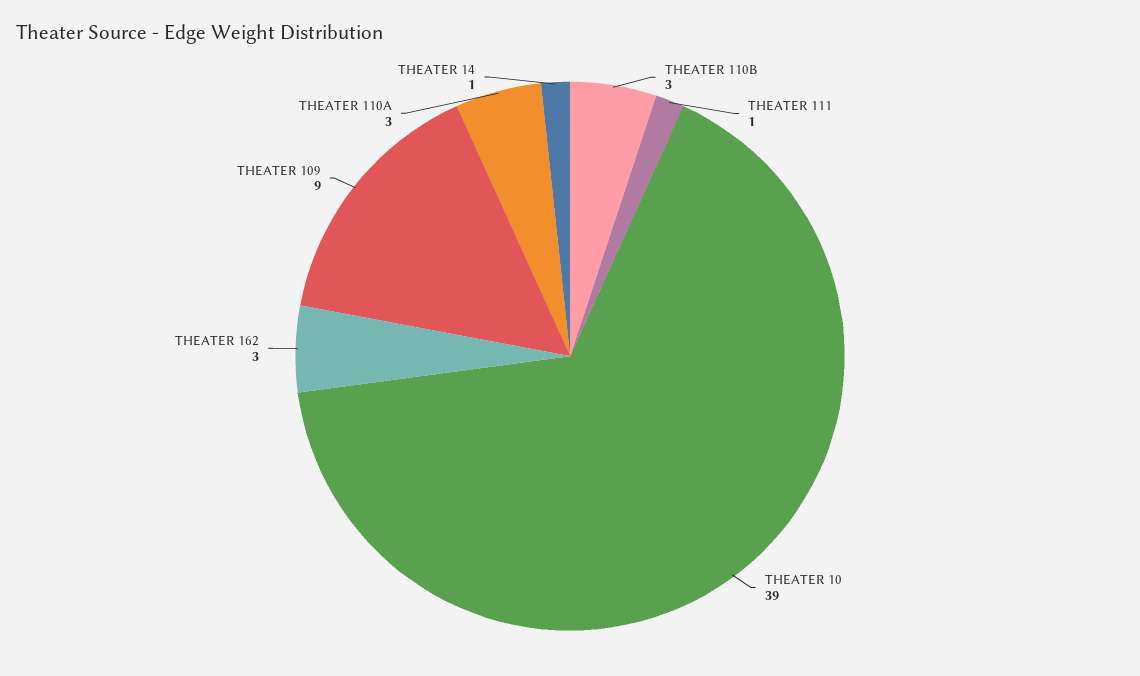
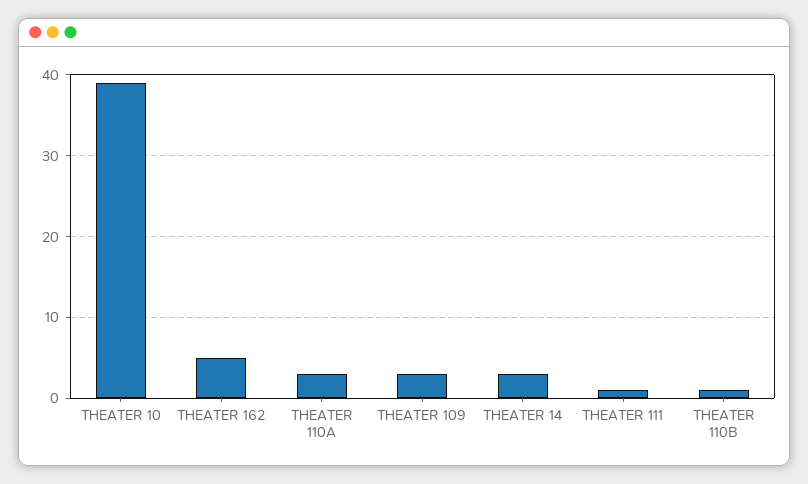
  {
-   "THEATER 110B": 3,
+   "THEATER 110B": 1,
    "THEATER 111": 1,
    "THEATER 10": 39,
-   "THEATER 162": 3,
+   "THEATER 162": 5,
-   "THEATER 109": 9,
+   "THEATER 109": 3,
    "THEATER 110A": 3,
-   "THEATER 14": 1
+   "THEATER 14": 3
  }

